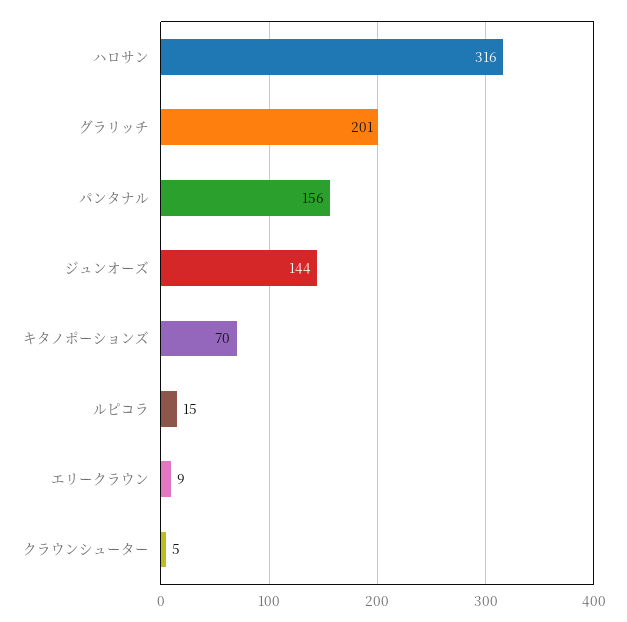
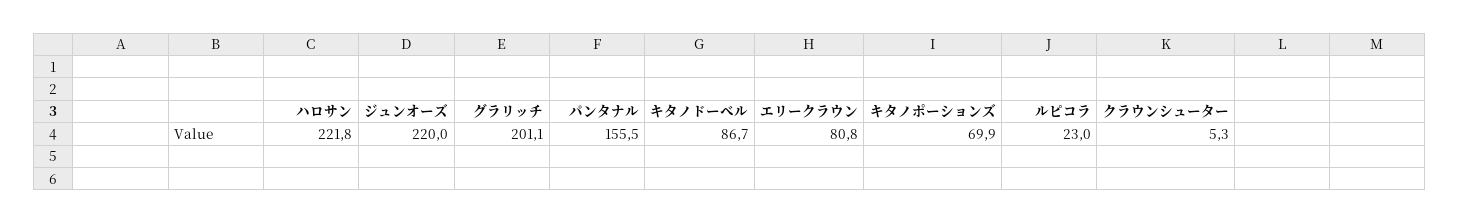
  {
-   "ハロサン": 316,
+   "ハロサン": 221.8,
    "グラリッチ": 201.1,
    "パンタナル": 155.5,
-   "ジュンオーズ": 144,
+   "ジュンオーズ": 220,
    "キタノポーションズ": 69.9,
-   "ルピコラ": 15,
+   "ルピコラ": 23,
-   "エリークラウン": 9,
+   "エリークラウン": 80.8,
-   "クラウンシューター": 5.3
+   "クラウンシューター": 5.3,
+   "キタノドーベル": 86.7
  }

